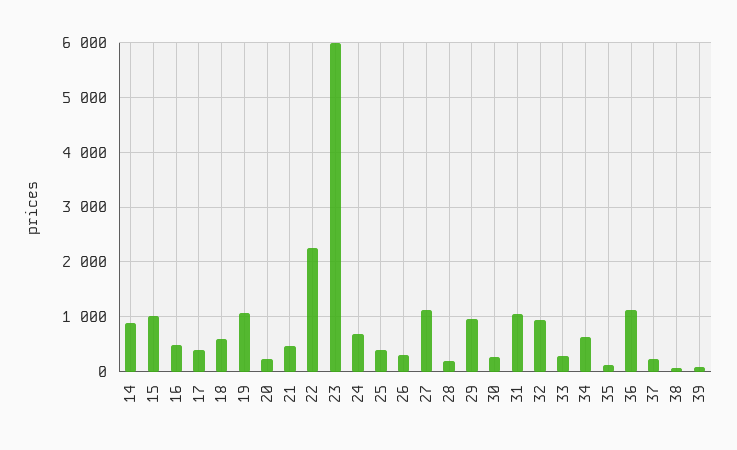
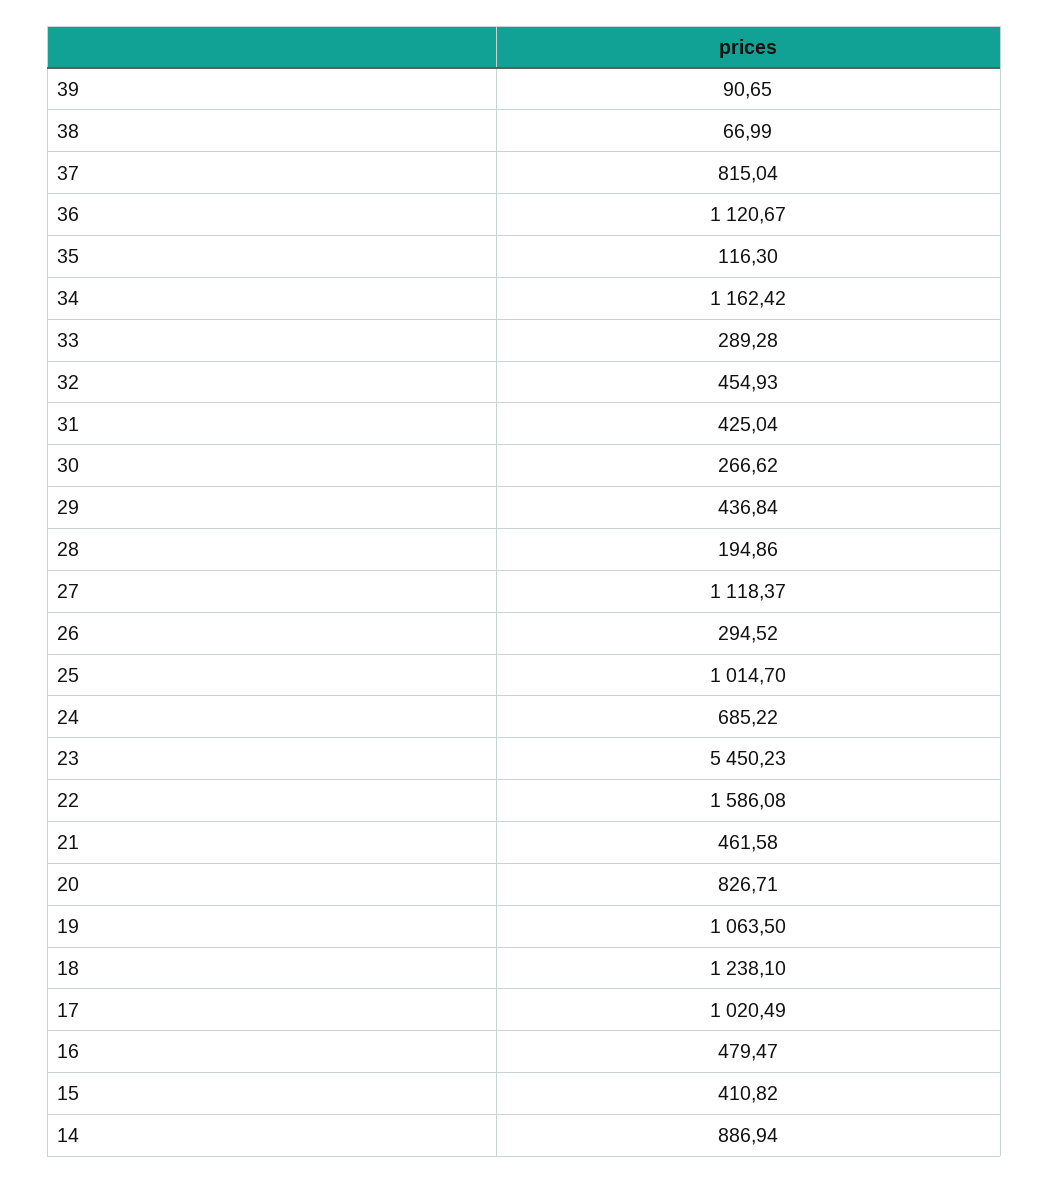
  {
    "14": 886.94,
-   "15": 1000,
+   "15": 410.82,
    "16": 479.47,
-   "17": 400,
+   "17": 1020.49,
-   "18": 600,
+   "18": 1238.1,
    "19": 1063.5,
-   "20": 200,
+   "20": 826.71,
    "21": 461.58,
-   "22": 2200,
+   "22": 1586.08,
-   "23": 6000,
+   "23": 5450.23,
    "24": 685.22,
-   "25": 400,
+   "25": 1014.7,
    "26": 294.52,
    "27": 1118.37,
    "28": 194.86,
-   "29": 1000,
+   "29": 436.84,
    "30": 266.62,
-   "31": 1000,
+   "31": 425.04,
-   "32": 1000,
+   "32": 454.93,
    "33": 289.28,
-   "34": 600,
+   "34": 1162.42,
    "35": 116.3,
    "36": 1120.67,
-   "37": 200,
+   "37": 815.04,
    "38": 66.99,
    "39": 90.65
  }

